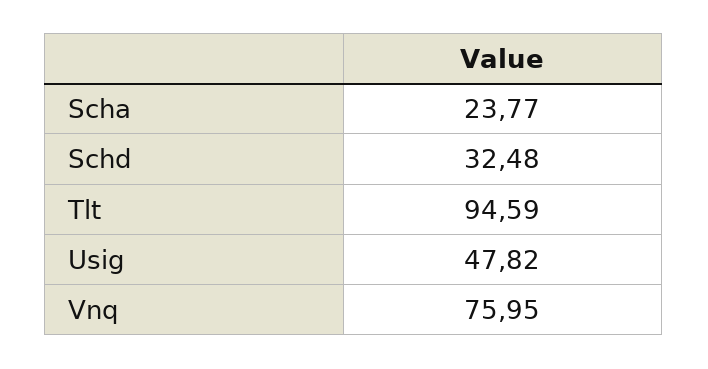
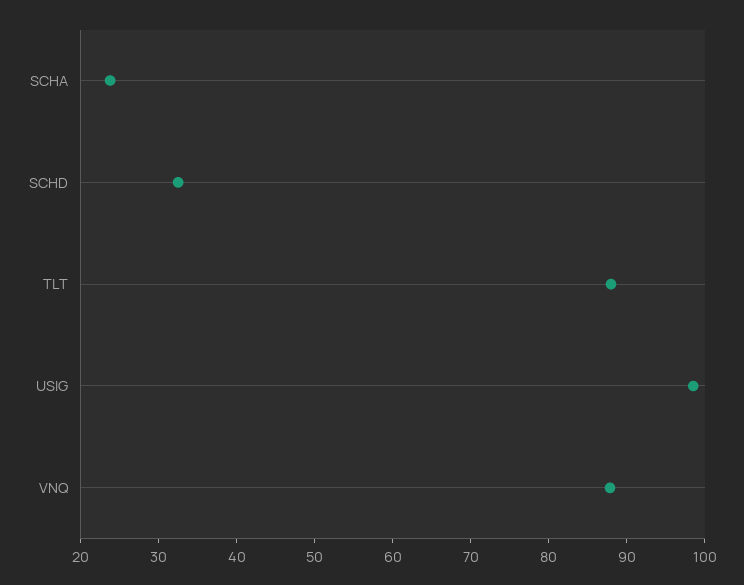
  {
    "Scha": 23.77,
    "Schd": 32.48,
-   "Tlt": 94.59,
+   "Tlt": 88,
-   "Usig": 47.82,
+   "Usig": 98,
-   "Vnq": 75.95
+   "Vnq": 88
  }

